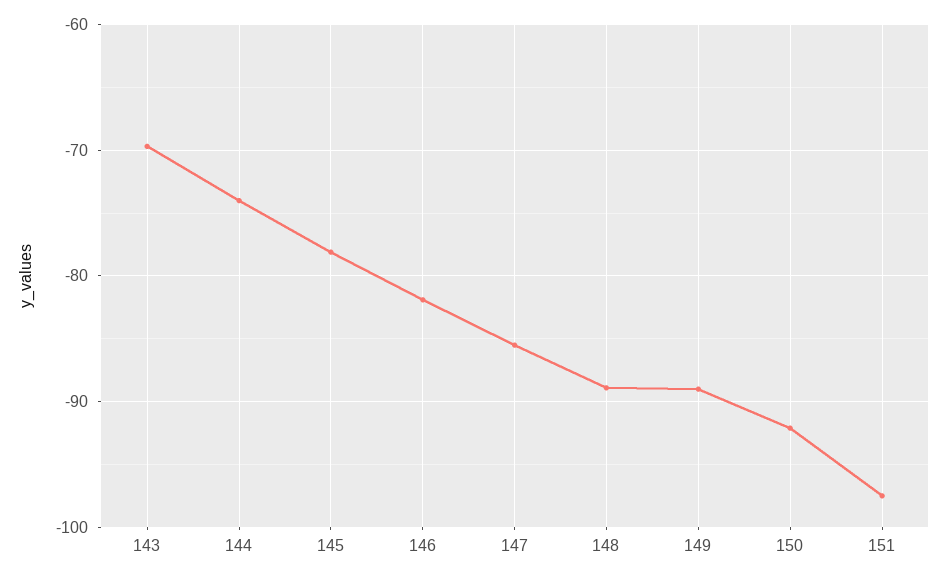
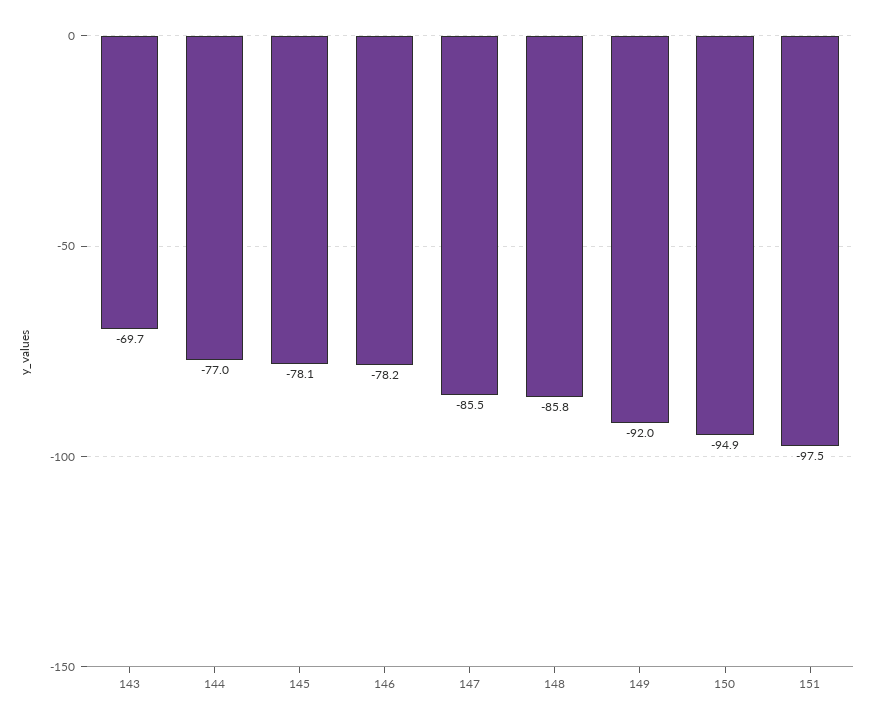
  {
    "143": -69.7,
-   "144": -74,
+   "144": -77,
    "145": -78.1,
-   "146": -82,
+   "146": -78.2,
    "147": -85.5,
-   "148": -89,
+   "148": -85.8,
-   "149": -89,
+   "149": -92,
-   "150": -92,
+   "150": -94.9,
    "151": -97.5
  }

